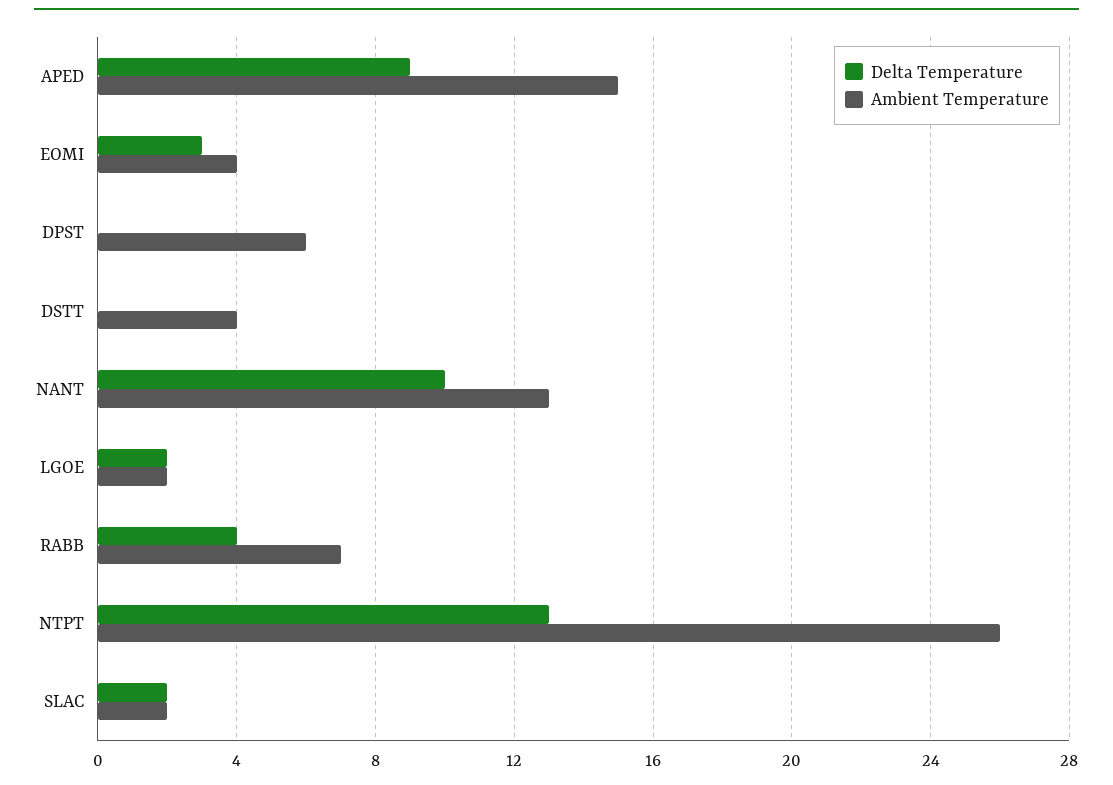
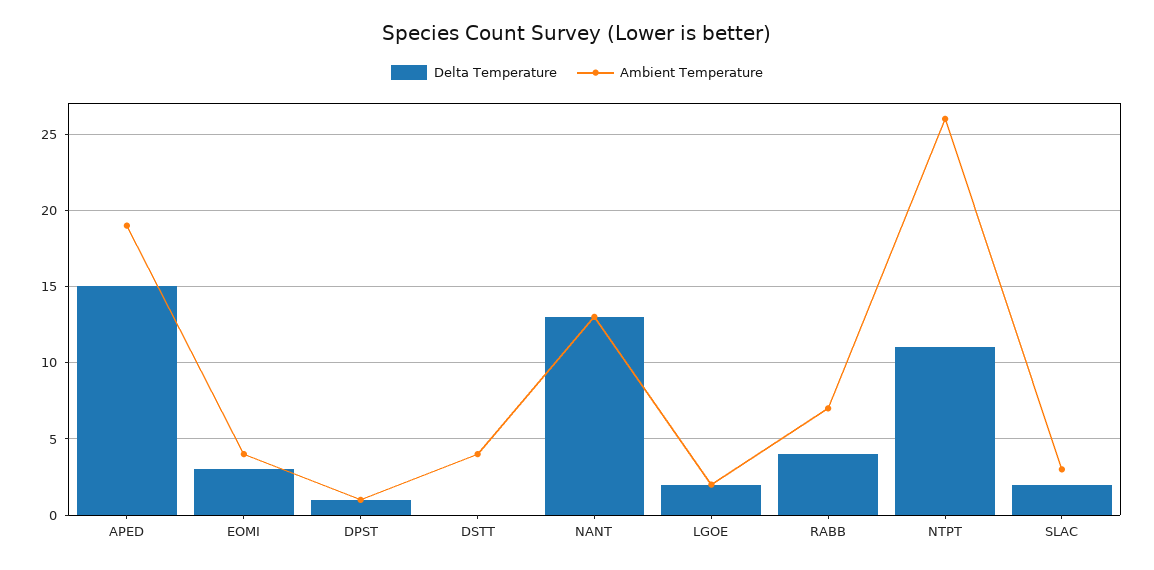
  {
    "Delta Temperature": {
-     "APED": 9,
+     "APED": 15,
      "EOMI": 3,
-     "DPST": 0,
+     "DPST": 1,
      "DSTT": 0,
-     "NANT": 10,
+     "NANT": 13,
      "LGOE": 2,
      "RABB": 4,
-     "NTPT": 13,
+     "NTPT": 11,
      "SLAC": 2
    },
    "Ambient Temperature": {
-     "APED": 15,
+     "APED": 19,
      "EOMI": 4,
-     "DPST": 6,
+     "DPST": 1,
      "DSTT": 4,
      "NANT": 13,
      "LGOE": 2,
      "RABB": 7,
      "NTPT": 26,
-     "SLAC": 2
+     "SLAC": 3
    }
  }

